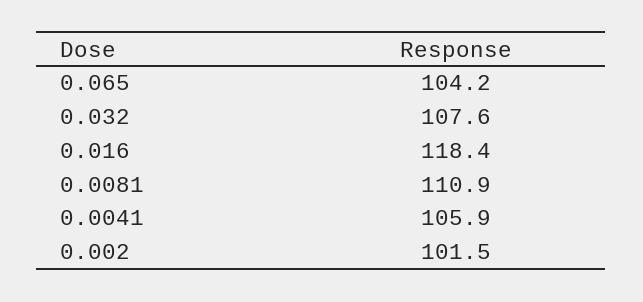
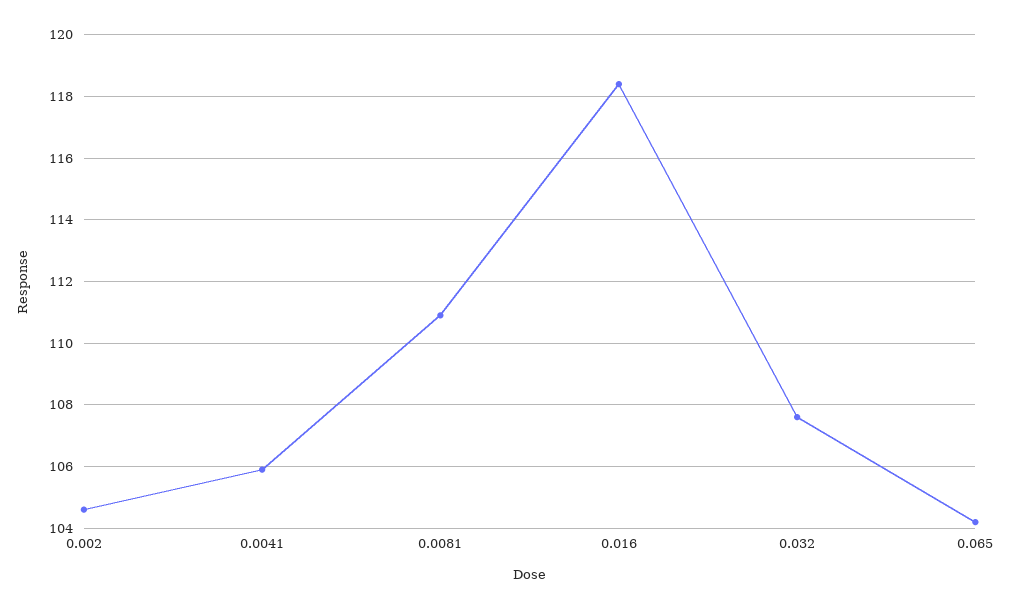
  {
    "0.065": 104.2,
    "0.032": 107.6,
    "0.016": 118.4,
    "0.0081": 110.9,
    "0.0041": 105.9,
-   "0.002": 101.5
+   "0.002": 104.5
  }

